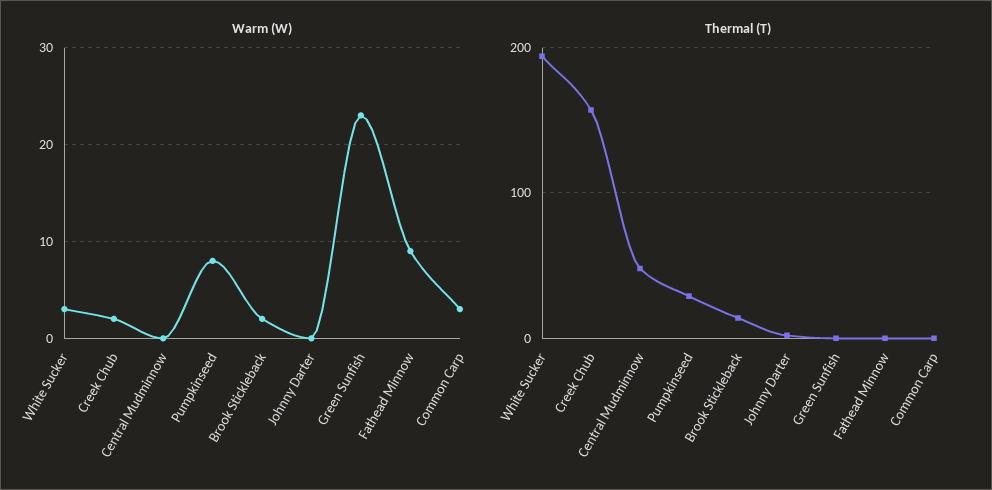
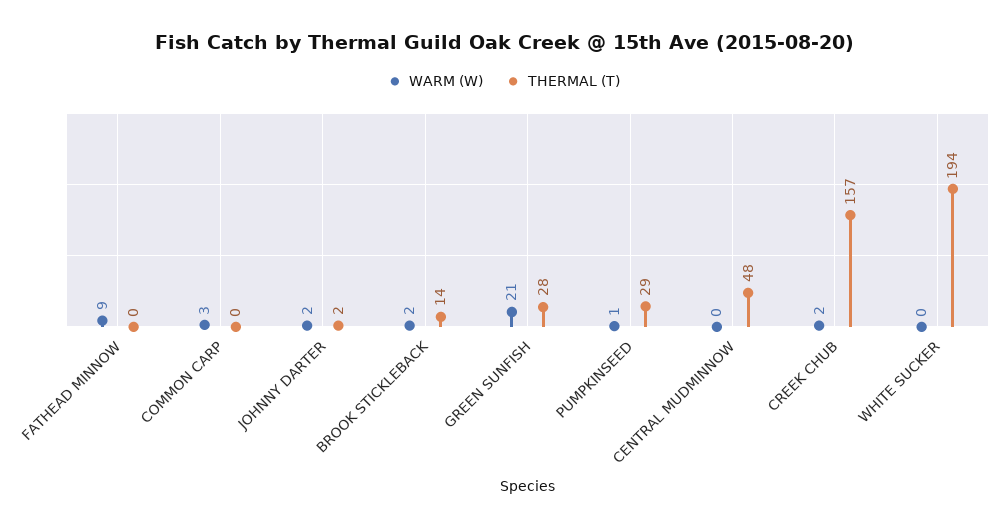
  {
    "Warm (W)": {
-     "White Sucker": 3,
+     "White Sucker": 0,
      "Creek Chub": 2,
      "Central Mudminnow": 0,
-     "Pumpkinseed": 8,
+     "Pumpkinseed": 1,
      "Brook Stickleback": 2,
-     "Johnny Darter": 0,
+     "Johnny Darter": 2,
-     "Green Sunfish": 23,
+     "Green Sunfish": 21,
      "Fathead Minnow": 9,
      "Common Carp": 3
    },
    "Thermal (T)": {
      "White Sucker": 194,
      "Creek Chub": 157,
      "Central Mudminnow": 48,
      "Pumpkinseed": 29,
      "Brook Stickleback": 14,
      "Johnny Darter": 2,
-     "Green Sunfish": 0,
+     "Green Sunfish": 28,
      "Fathead Minnow": 0,
      "Common Carp": 0
    }
  }

